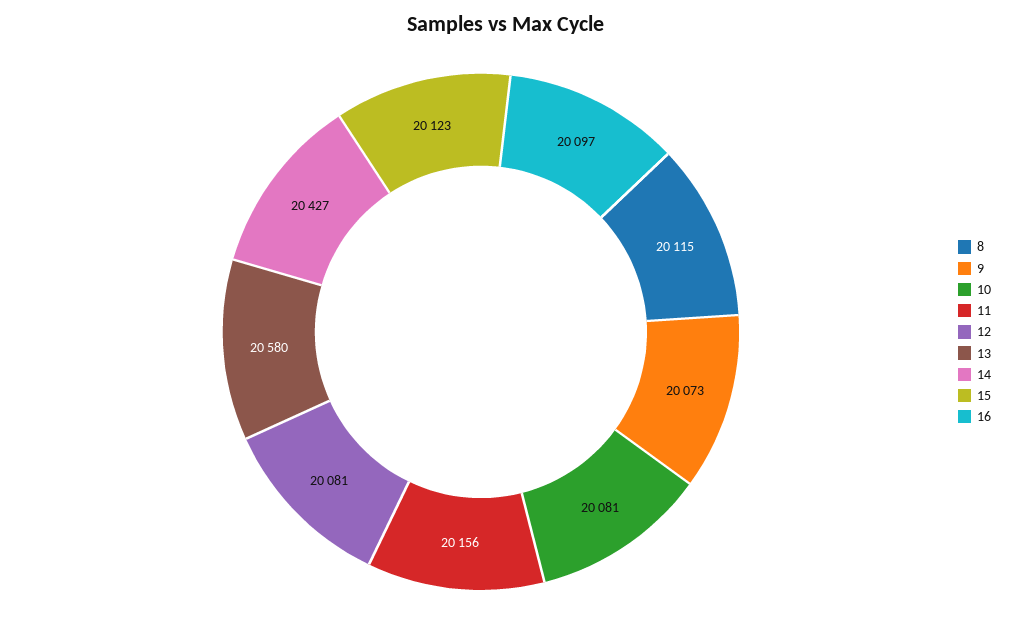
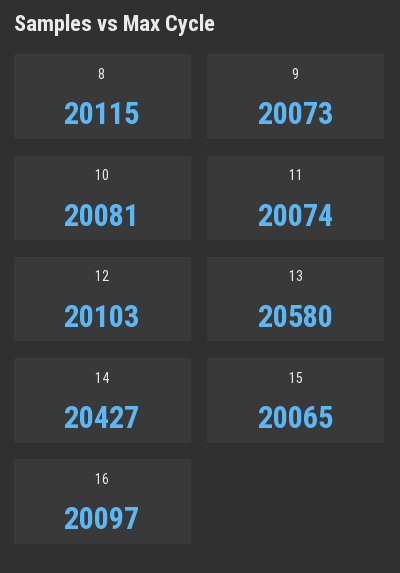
  {
    "8": 20115,
    "9": 20073,
    "10": 20081,
-   "11": 20156,
+   "11": 20074,
-   "12": 20081,
+   "12": 20103,
    "13": 20580,
    "14": 20427,
-   "15": 20123,
+   "15": 20065,
    "16": 20097
  }

